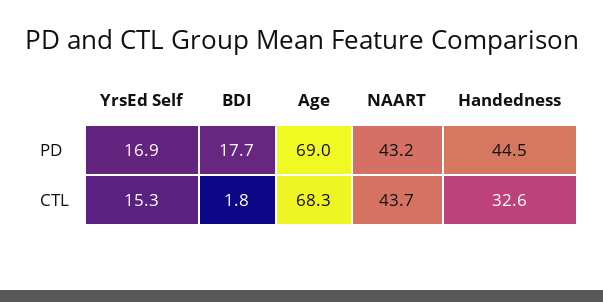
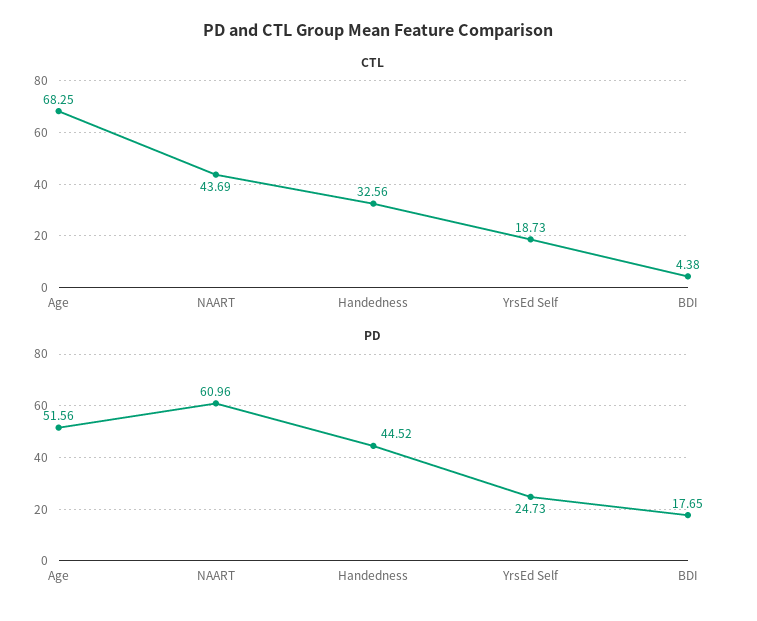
  {
    "PD": {
-     "YrsEd Self": 16.9,
+     "YrsEd Self": 24.73,
      "BDI": 17.65,
-     "Age": 69,
+     "Age": 51.56,
-     "NAART": 43.2,
+     "NAART": 60.96,
      "Handedness": 44.52
    },
    "CTL": {
-     "YrsEd Self": 15.3,
+     "YrsEd Self": 18.73,
-     "BDI": 1.8,
+     "BDI": 4.38,
      "Age": 68.25,
      "NAART": 43.69,
      "Handedness": 32.56
    }
  }

